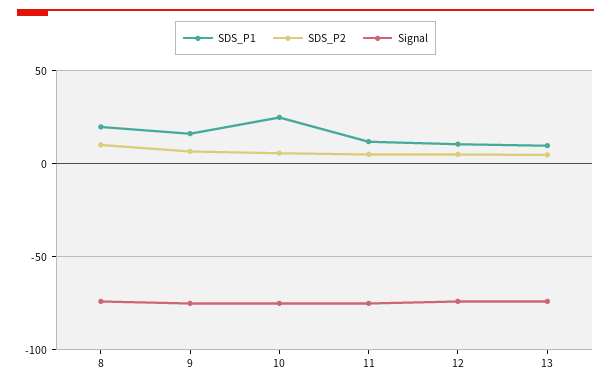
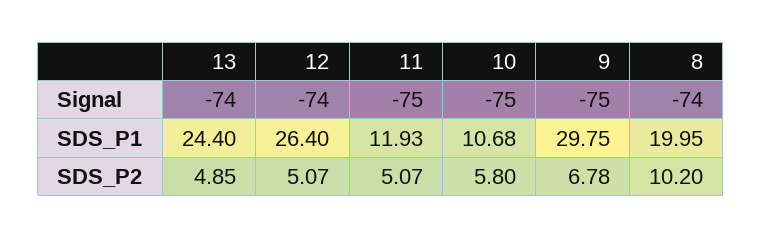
  {
    "SDS_P1": {
      "8": 19.95,
-     "9": 15,
+     "9": 29.75,
-     "10": 25,
+     "10": 10.68,
      "11": 11.93,
-     "12": 10,
+     "12": 26.4,
-     "13": 10
+     "13": 24.4
    },
    "SDS_P2": {
      "8": 10.2,
      "9": 6.78,
      "10": 5.8,
      "11": 5.07,
      "12": 5.07,
      "13": 4.85
    },
    "Signal": {
      "8": -74,
      "9": -75,
      "10": -75,
      "11": -75,
      "12": -74,
      "13": -74
    }
  }

